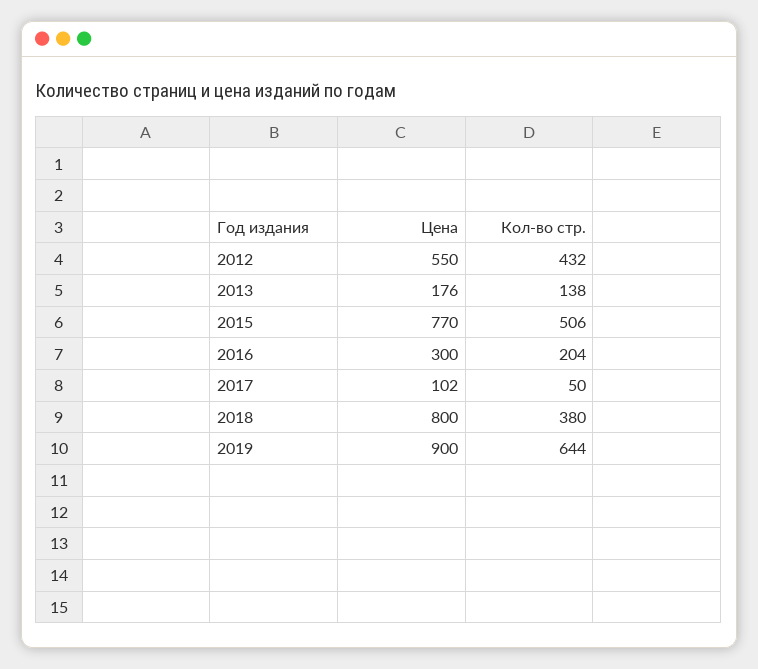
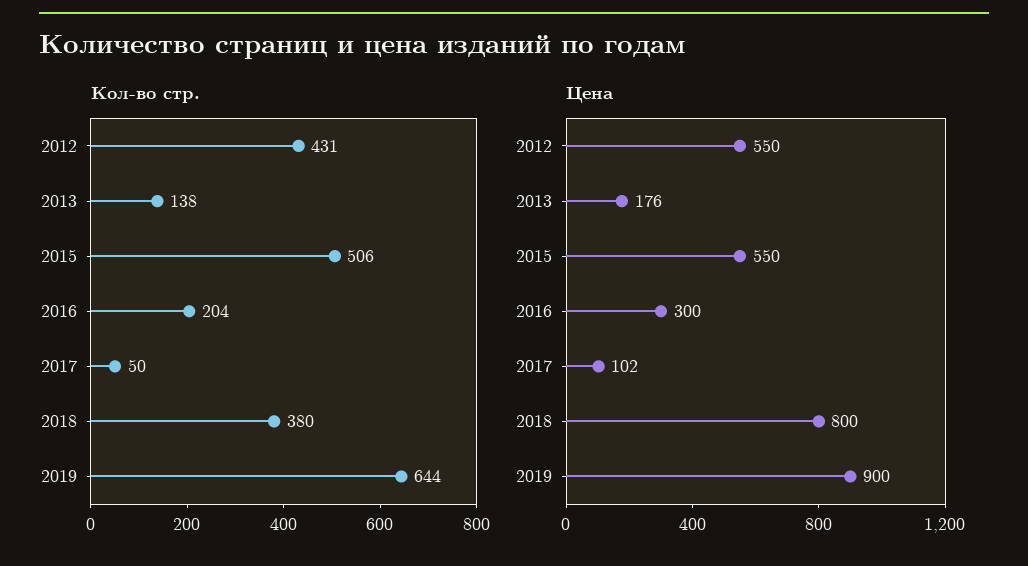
  {
    "Цена": {
      "2012": 550,
      "2013": 176,
-     "2015": 770,
+     "2015": 550,
      "2016": 300,
      "2017": 102,
      "2018": 800,
      "2019": 900
    },
    "Кол-во стр.": {
-     "2012": 432,
+     "2012": 431,
      "2013": 138,
      "2015": 506,
      "2016": 204,
      "2017": 50,
      "2018": 380,
      "2019": 644
    }
  }

